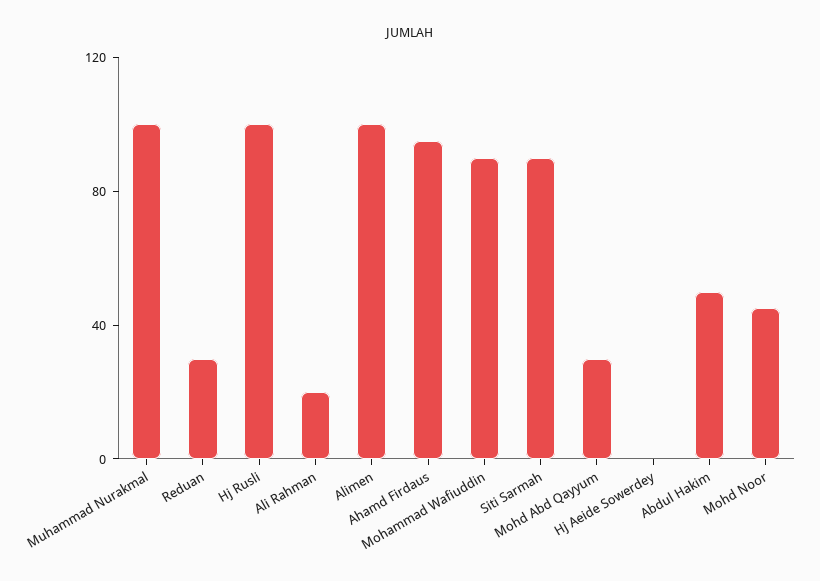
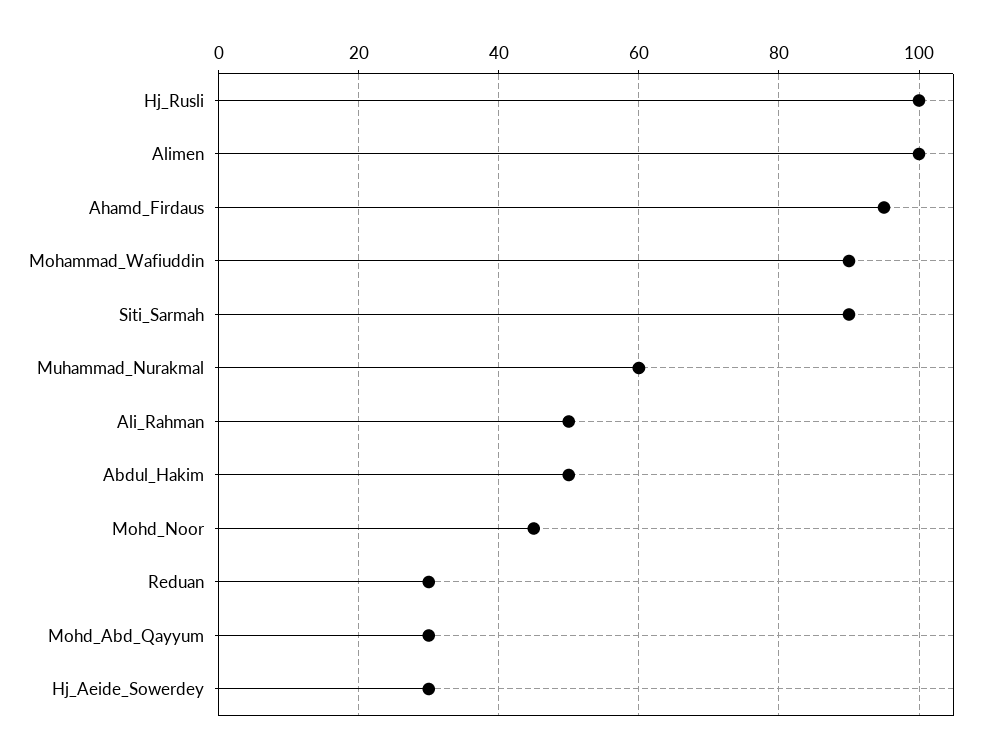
  {
-   "Muhammad Nurakmal": 100,
+   "Muhammad Nurakmal": 60,
    "Reduan": 30,
    "Hj Rusli": 100,
-   "Ali Rahman": 20,
+   "Ali Rahman": 50,
    "Alimen": 100,
    "Ahamd Firdaus": 95,
    "Mohammad Wafiuddin": 90,
    "Siti Sarmah": 90,
    "Mohd Abd Qayyum": 30,
-   "Hj Aeide Sowerdey": 0,
+   "Hj Aeide Sowerdey": 30,
    "Abdul Hakim": 50,
    "Mohd Noor": 45
  }

